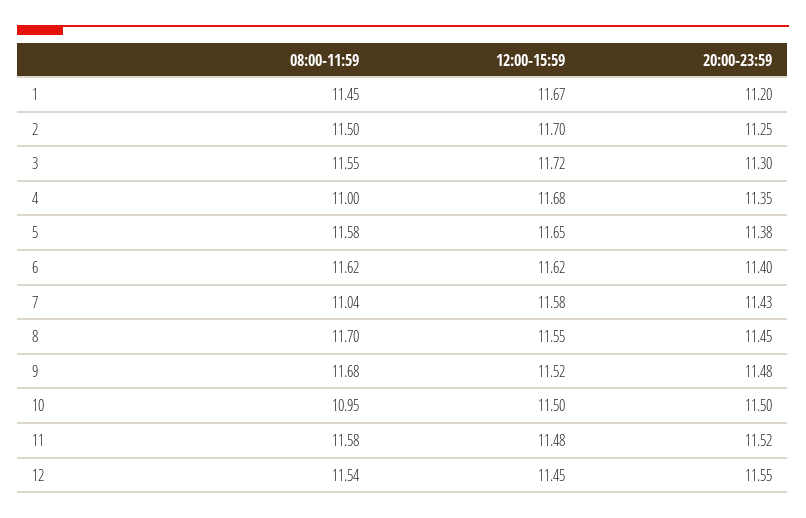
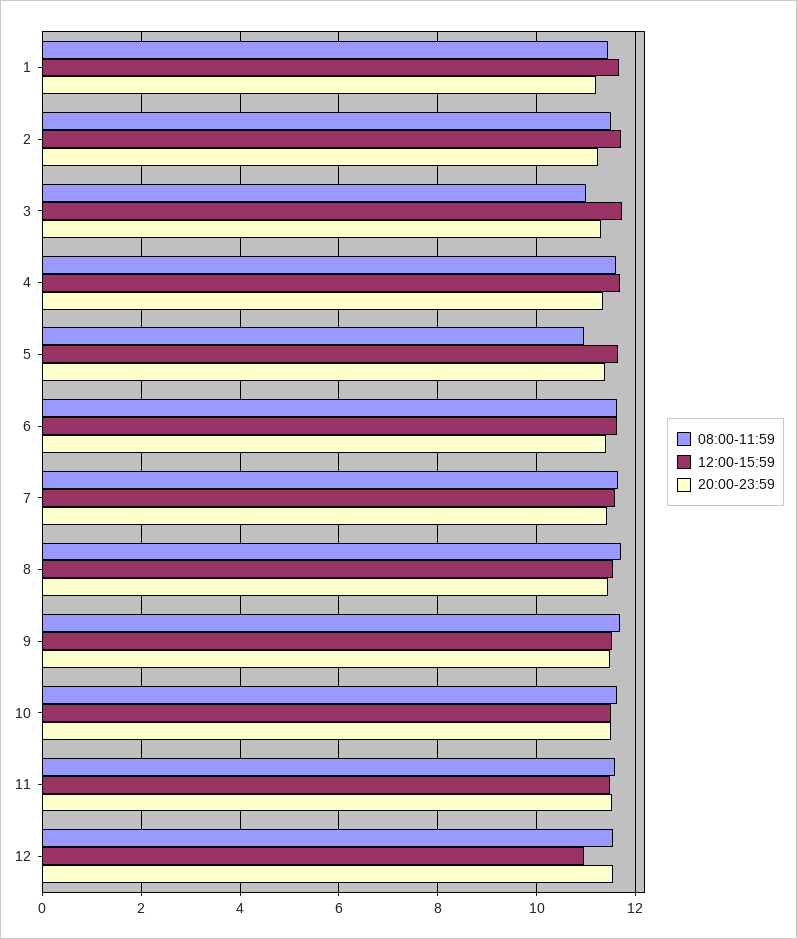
  {
    "08:00-11:59": {
      "1": 11.45,
      "2": 11.5,
-     "3": 11.55,
+     "3": 11,
-     "4": 11,
+     "4": 11.6,
-     "5": 11.58,
+     "5": 11,
      "6": 11.62,
-     "7": 11.04,
+     "7": 11.6,
      "8": 11.7,
      "9": 11.68,
-     "10": 10.95,
+     "10": 11.6,
      "11": 11.58,
      "12": 11.54
    },
    "12:00-15:59": {
      "1": 11.67,
      "2": 11.7,
      "3": 11.72,
      "4": 11.68,
      "5": 11.65,
      "6": 11.62,
      "7": 11.58,
      "8": 11.55,
      "9": 11.52,
      "10": 11.5,
      "11": 11.48,
-     "12": 11.45
+     "12": 11
    },
    "20:00-23:59": {
      "1": 11.2,
      "2": 11.25,
      "3": 11.3,
      "4": 11.35,
      "5": 11.38,
      "6": 11.4,
      "7": 11.43,
      "8": 11.45,
      "9": 11.48,
      "10": 11.5,
      "11": 11.52,
      "12": 11.55
    }
  }

